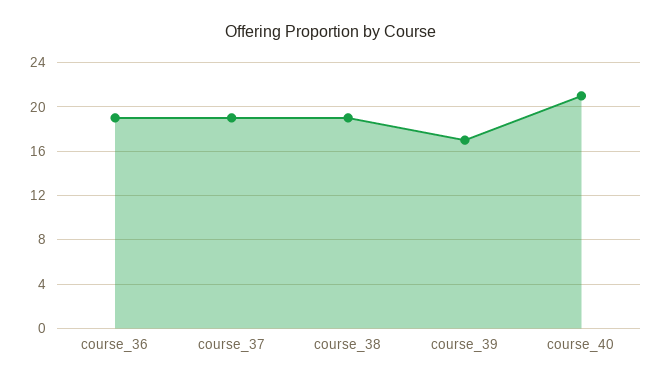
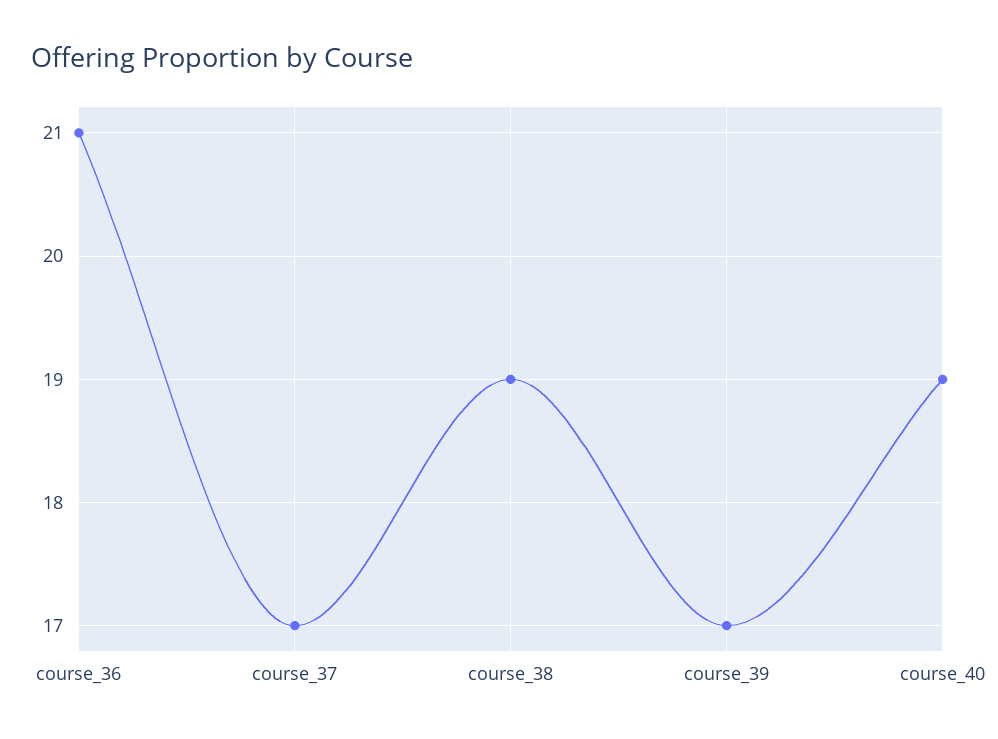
  {
-   "course_36": 19,
+   "course_36": 21,
-   "course_37": 19,
+   "course_37": 17,
    "course_38": 19,
    "course_39": 17,
-   "course_40": 21
+   "course_40": 19
  }

